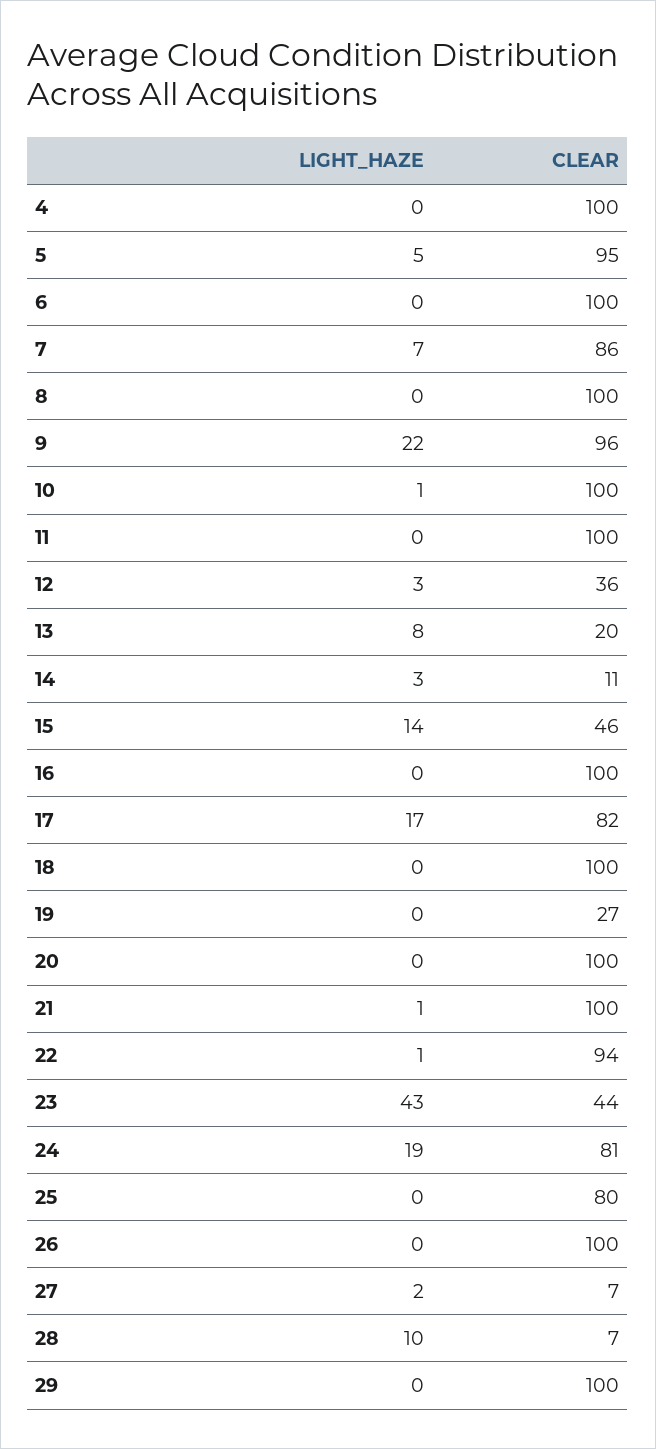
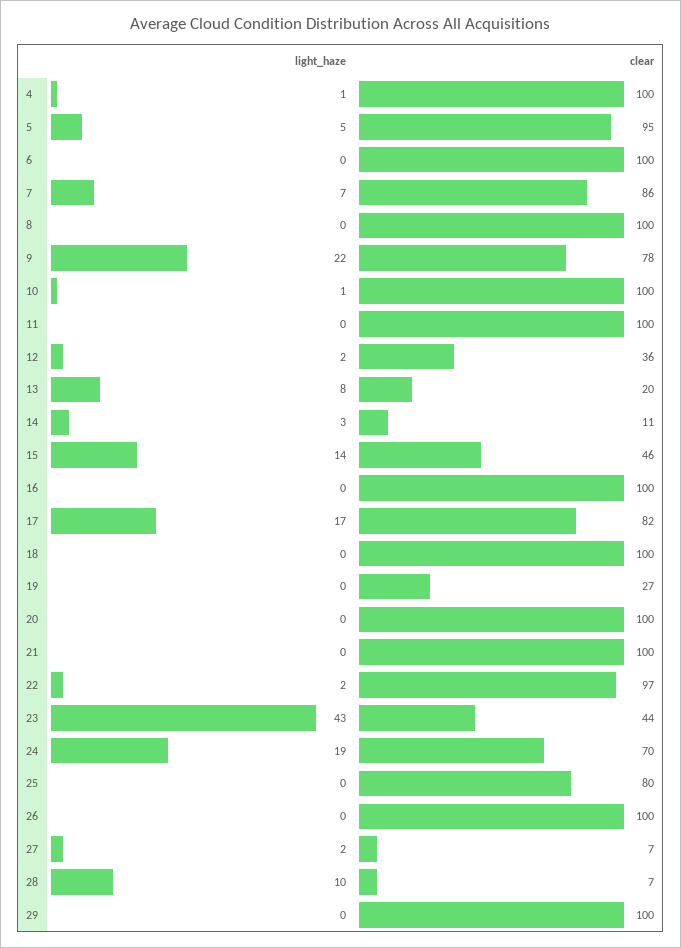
  {
    "LIGHT_HAZE": {
-     "4": 0,
+     "4": 1,
      "5": 5,
      "6": 0,
      "7": 7,
      "8": 0,
      "9": 22,
      "10": 1,
      "11": 0,
-     "12": 3,
+     "12": 2,
      "13": 8,
      "14": 3,
      "15": 14,
      "16": 0,
      "17": 17,
      "18": 0,
      "19": 0,
      "20": 0,
-     "21": 1,
+     "21": 0,
-     "22": 1,
+     "22": 2,
      "23": 43,
      "24": 19,
      "25": 0,
      "26": 0,
      "27": 2,
      "28": 10,
      "29": 0
    },
    "CLEAR": {
      "4": 100,
      "5": 95,
      "6": 100,
      "7": 86,
      "8": 100,
-     "9": 96,
+     "9": 78,
      "10": 100,
      "11": 100,
      "12": 36,
      "13": 20,
      "14": 11,
      "15": 46,
      "16": 100,
      "17": 82,
      "18": 100,
      "19": 27,
      "20": 100,
      "21": 100,
-     "22": 94,
+     "22": 97,
      "23": 44,
-     "24": 81,
+     "24": 70,
      "25": 80,
      "26": 100,
      "27": 7,
      "28": 7,
      "29": 100
    }
  }

